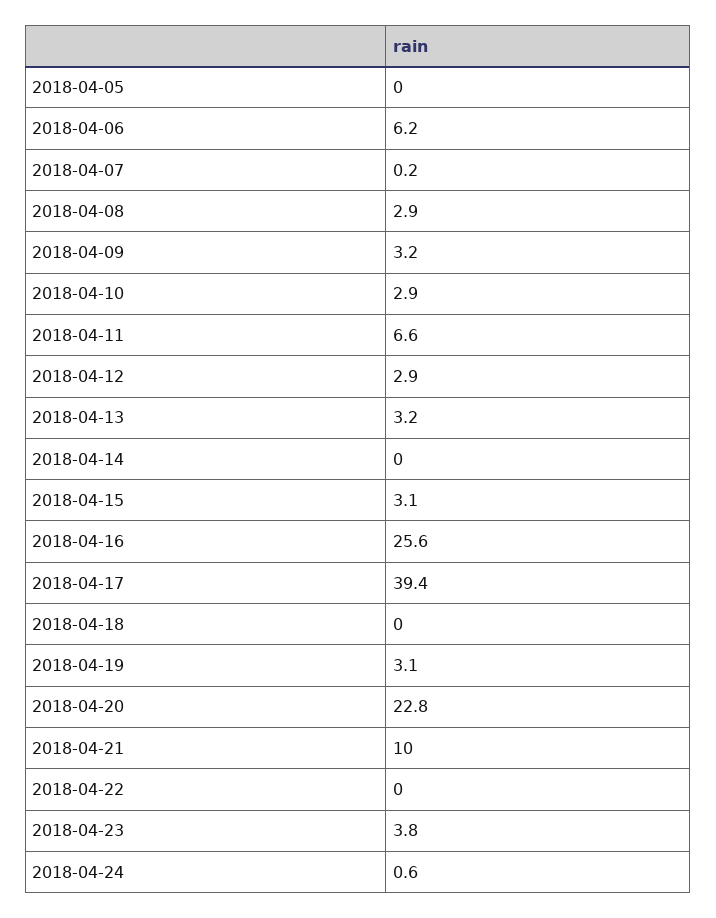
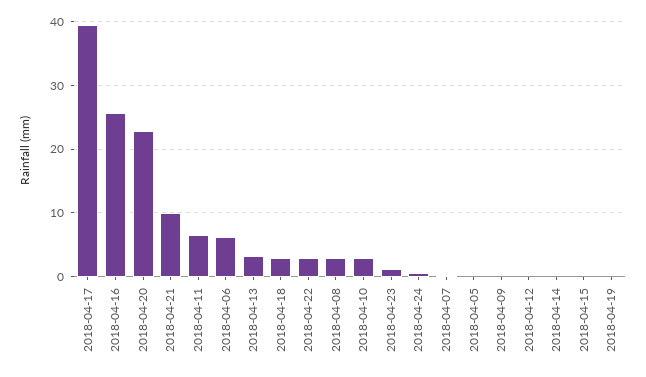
  {
    "2018-04-05": 0,
    "2018-04-06": 6.2,
    "2018-04-07": 0.2,
    "2018-04-08": 2.9,
-   "2018-04-09": 3.2,
+   "2018-04-09": 0,
    "2018-04-10": 2.9,
    "2018-04-11": 6.6,
-   "2018-04-12": 2.9,
+   "2018-04-12": 0,
    "2018-04-13": 3.2,
    "2018-04-14": 0,
-   "2018-04-15": 3.1,
+   "2018-04-15": 0,
    "2018-04-16": 25.6,
    "2018-04-17": 39.4,
-   "2018-04-18": 0,
+   "2018-04-18": 3,
-   "2018-04-19": 3.1,
+   "2018-04-19": 0,
    "2018-04-20": 22.8,
    "2018-04-21": 10,
-   "2018-04-22": 0,
+   "2018-04-22": 3,
-   "2018-04-23": 3.8,
+   "2018-04-23": 1,
    "2018-04-24": 0.6
  }

